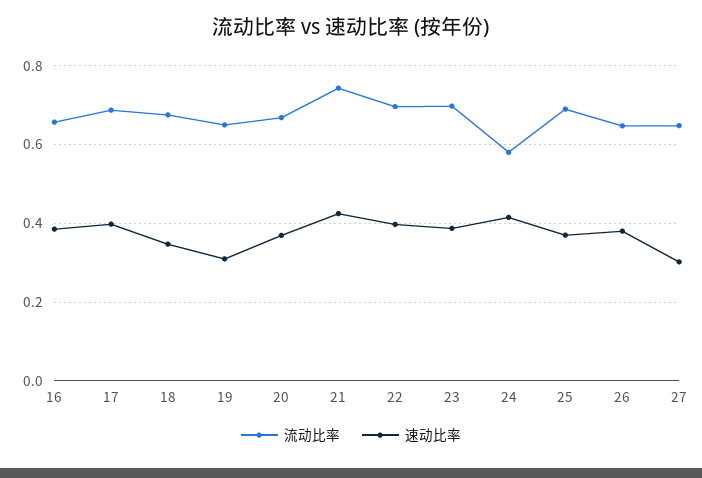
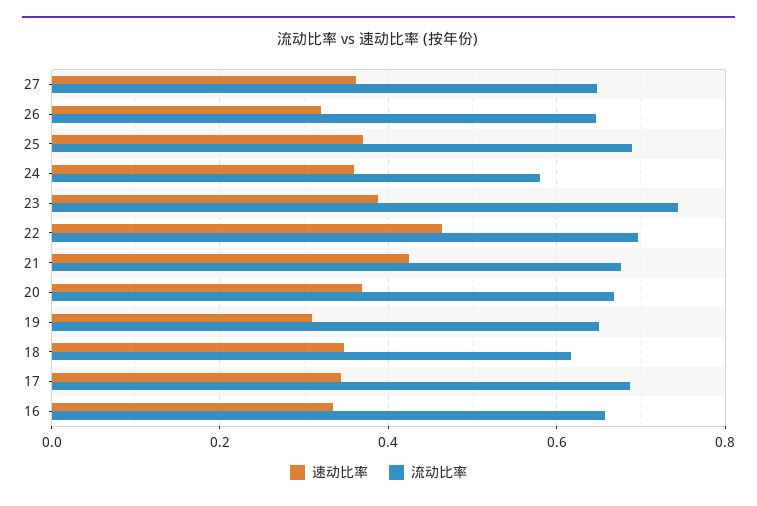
  {
    "流动比率": {
      "16": 0.66,
      "17": 0.68,
-     "18": 0.68,
+     "18": 0.62,
      "19": 0.66,
      "20": 0.66,
-     "21": 0.74,
+     "21": 0.68,
      "22": 0.7,
-     "23": 0.7,
+     "23": 0.74,
      "24": 0.58,
      "25": 0.7,
      "26": 0.64,
      "27": 0.64
    },
    "速动比率": {
-     "16": 0.38,
+     "16": 0.34,
-     "17": 0.4,
+     "17": 0.34,
      "18": 0.34,
      "19": 0.3,
      "20": 0.36,
      "21": 0.42,
-     "22": 0.4,
+     "22": 0.46,
      "23": 0.38,
-     "24": 0.42,
+     "24": 0.36,
      "25": 0.38,
-     "26": 0.38,
+     "26": 0.32,
-     "27": 0.3
+     "27": 0.36
    }
  }

